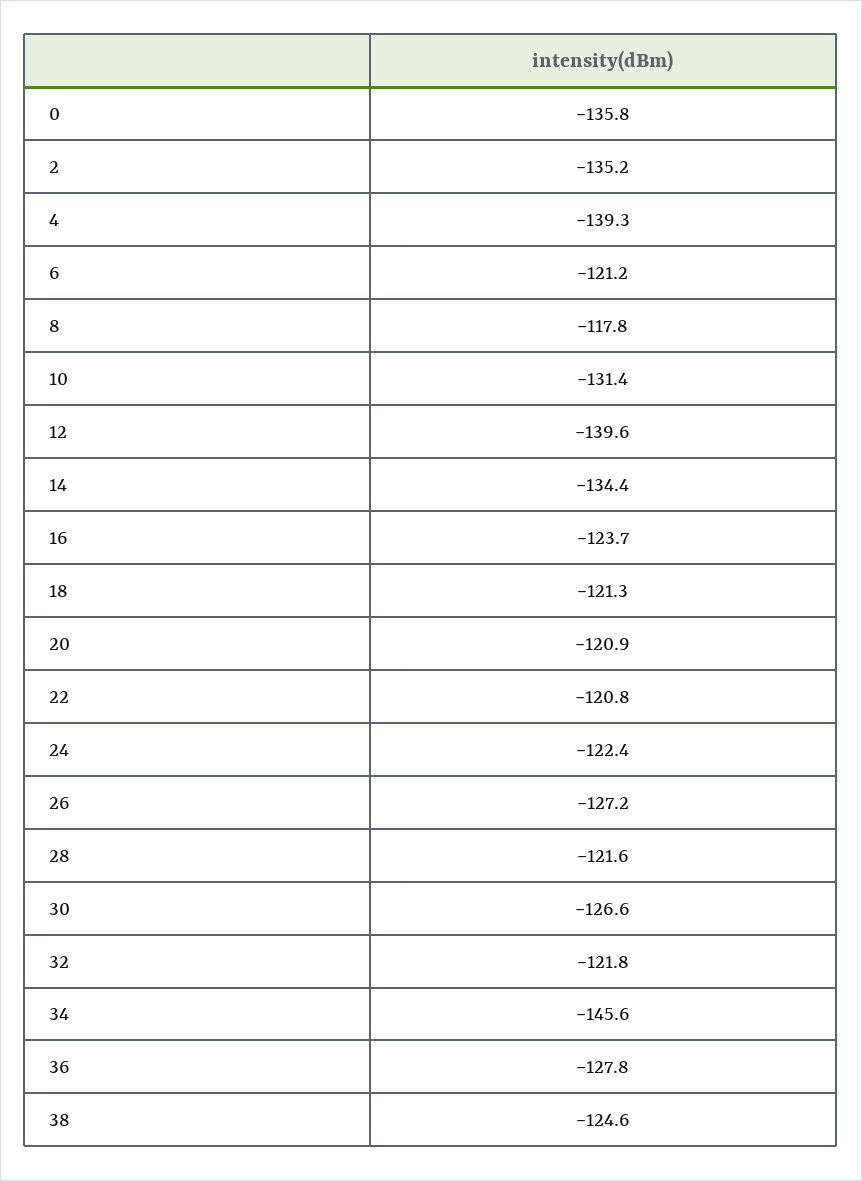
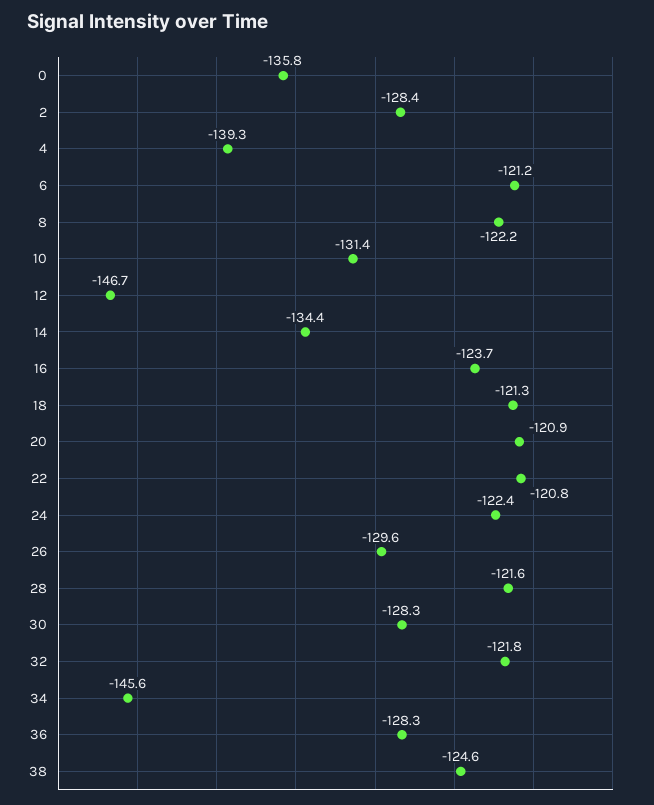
  {
    "0": -135.8,
-   "2": -135.2,
+   "2": -128.4,
    "4": -139.3,
    "6": -121.2,
-   "8": -117.8,
+   "8": -122.2,
    "10": -131.4,
-   "12": -139.6,
+   "12": -146.7,
    "14": -134.4,
    "16": -123.7,
    "18": -121.3,
    "20": -120.9,
    "22": -120.8,
    "24": -122.4,
-   "26": -127.2,
+   "26": -129.6,
    "28": -121.6,
-   "30": -126.6,
+   "30": -128.3,
    "32": -121.8,
    "34": -145.6,
-   "36": -127.8,
+   "36": -128.3,
    "38": -124.6
  }

